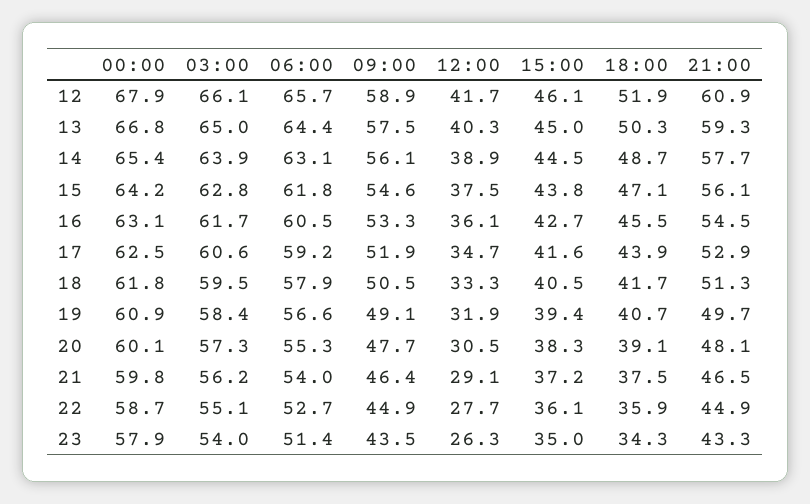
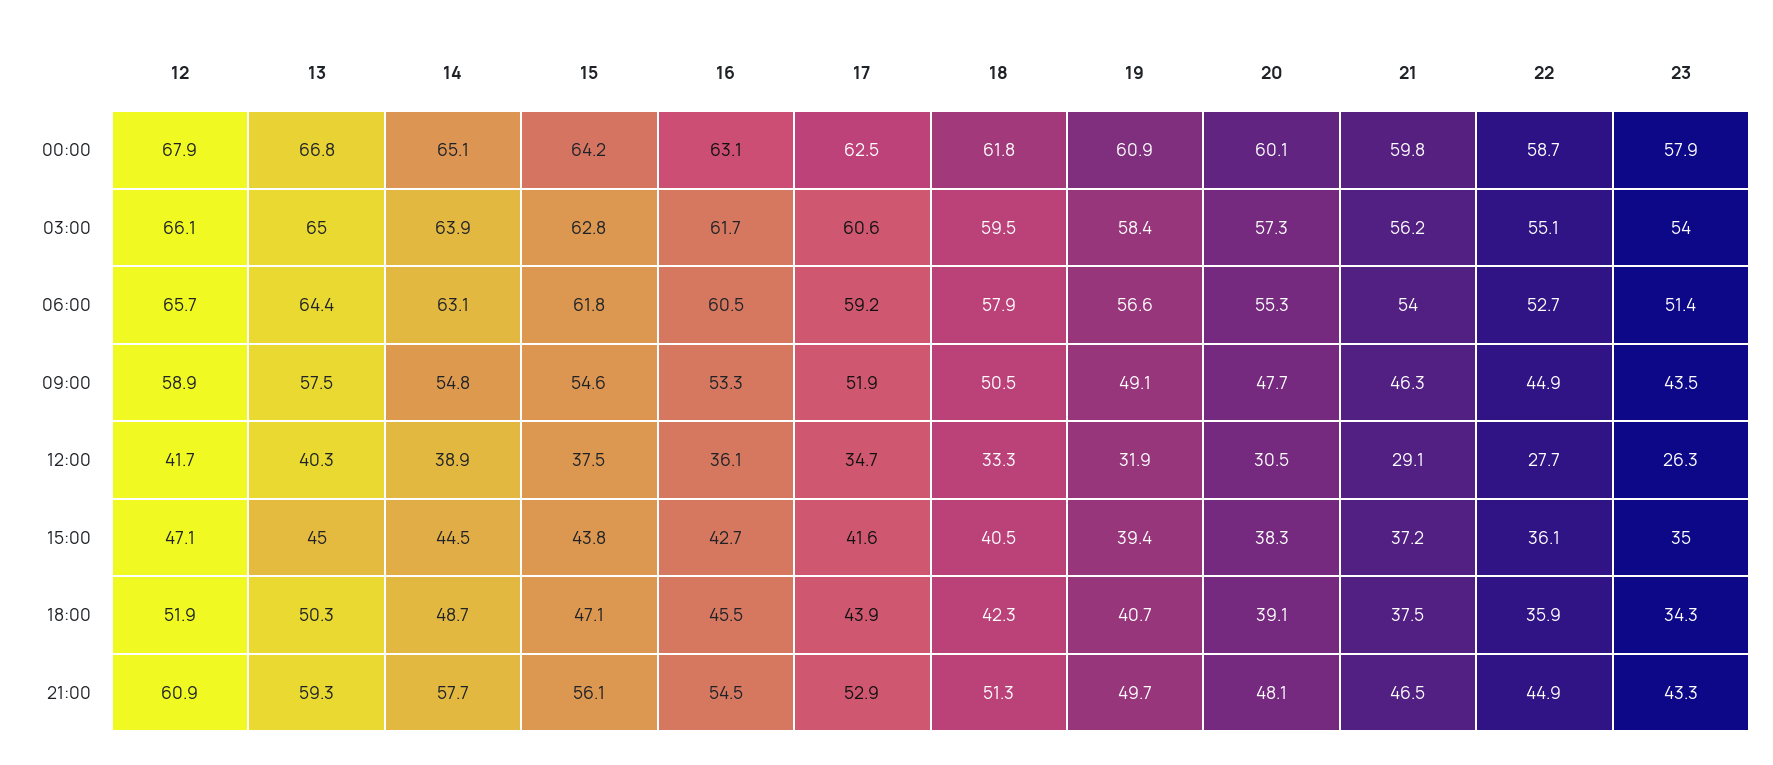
  {
    "00:00": {
      "12": 67.9,
      "13": 66.8,
-     "14": 65.4,
+     "14": 65.1,
      "15": 64.2,
      "16": 63.1,
      "17": 62.5,
      "18": 61.8,
      "19": 60.9,
      "20": 60.1,
      "21": 59.8,
      "22": 58.7,
      "23": 57.9
    },
    "03:00": {
      "12": 66.1,
      "13": 65,
      "14": 63.9,
      "15": 62.8,
      "16": 61.7,
      "17": 60.6,
      "18": 59.5,
      "19": 58.4,
      "20": 57.3,
      "21": 56.2,
      "22": 55.1,
      "23": 54
    },
    "06:00": {
      "12": 65.7,
      "13": 64.4,
      "14": 63.1,
      "15": 61.8,
      "16": 60.5,
      "17": 59.2,
      "18": 57.9,
      "19": 56.6,
      "20": 55.3,
      "21": 54,
      "22": 52.7,
      "23": 51.4
    },
    "09:00": {
      "12": 58.9,
      "13": 57.5,
-     "14": 56.1,
+     "14": 54.8,
      "15": 54.6,
      "16": 53.3,
      "17": 51.9,
      "18": 50.5,
      "19": 49.1,
      "20": 47.7,
-     "21": 46.4,
+     "21": 46.3,
      "22": 44.9,
      "23": 43.5
    },
    "12:00": {
      "12": 41.7,
      "13": 40.3,
      "14": 38.9,
      "15": 37.5,
      "16": 36.1,
      "17": 34.7,
      "18": 33.3,
      "19": 31.9,
      "20": 30.5,
      "21": 29.1,
      "22": 27.7,
      "23": 26.3
    },
    "15:00": {
-     "12": 46.1,
+     "12": 47.1,
      "13": 45,
      "14": 44.5,
      "15": 43.8,
      "16": 42.7,
      "17": 41.6,
      "18": 40.5,
      "19": 39.4,
      "20": 38.3,
      "21": 37.2,
      "22": 36.1,
      "23": 35
    },
    "18:00": {
      "12": 51.9,
      "13": 50.3,
      "14": 48.7,
      "15": 47.1,
      "16": 45.5,
      "17": 43.9,
-     "18": 41.7,
+     "18": 42.3,
      "19": 40.7,
      "20": 39.1,
      "21": 37.5,
      "22": 35.9,
      "23": 34.3
    },
    "21:00": {
      "12": 60.9,
      "13": 59.3,
      "14": 57.7,
      "15": 56.1,
      "16": 54.5,
      "17": 52.9,
      "18": 51.3,
      "19": 49.7,
      "20": 48.1,
      "21": 46.5,
      "22": 44.9,
      "23": 43.3
    }
  }

